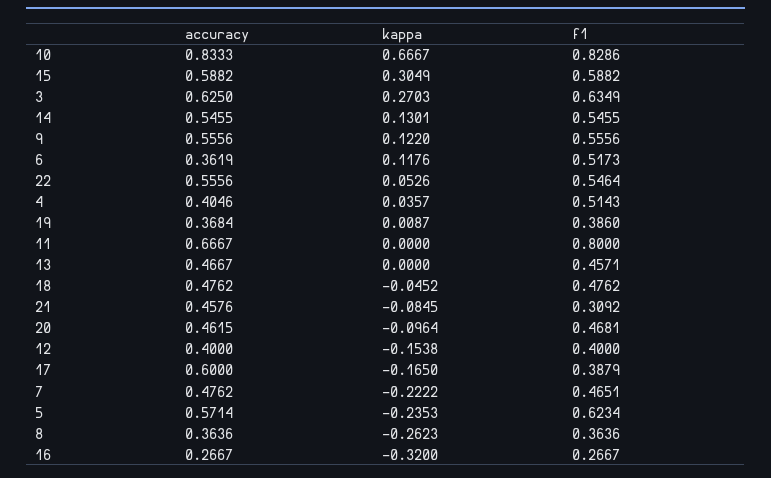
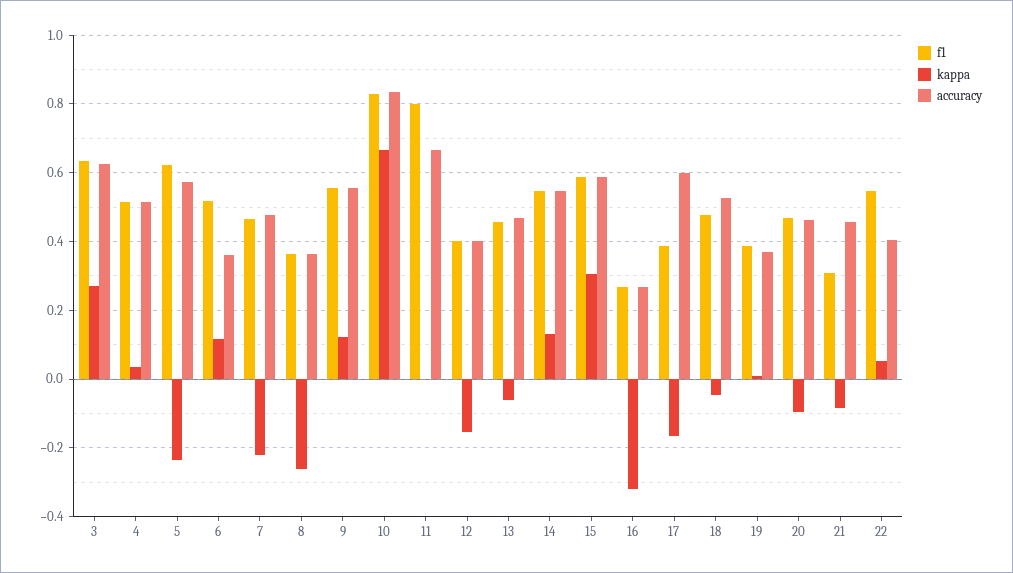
  {
    "accuracy": {
      "10": 0.8333,
      "15": 0.5882,
      "3": 0.625,
      "14": 0.5455,
      "9": 0.5556,
      "6": 0.3619,
-     "22": 0.5556,
+     "22": 0.4,
-     "4": 0.4046,
+     "4": 0.52,
      "19": 0.3684,
      "11": 0.6667,
      "13": 0.4667,
-     "18": 0.4762,
+     "18": 0.52,
      "21": 0.4576,
      "20": 0.4615,
      "12": 0.4,
      "17": 0.6,
      "7": 0.4762,
      "5": 0.5714,
      "8": 0.3636,
      "16": 0.2667
    },
    "kappa": {
      "10": 0.6667,
      "15": 0.3049,
      "3": 0.2703,
      "14": 0.1301,
      "9": 0.122,
      "6": 0.1176,
      "22": 0.0526,
      "4": 0.0357,
      "19": 0.0087,
      "11": 0,
-     "13": 0,
+     "13": -0.06,
      "18": -0.0452,
      "21": -0.0845,
      "20": -0.0964,
      "12": -0.1538,
      "17": -0.165,
      "7": -0.2222,
      "5": -0.2353,
      "8": -0.2623,
      "16": -0.32
    },
    "f1": {
      "10": 0.8286,
      "15": 0.5882,
      "3": 0.6349,
      "14": 0.5455,
      "9": 0.5556,
      "6": 0.5173,
      "22": 0.5464,
      "4": 0.5143,
      "19": 0.386,
      "11": 0.8,
      "13": 0.4571,
      "18": 0.4762,
      "21": 0.3092,
      "20": 0.4681,
      "12": 0.4,
      "17": 0.3879,
      "7": 0.4651,
      "5": 0.6234,
      "8": 0.3636,
      "16": 0.2667
    }
  }

